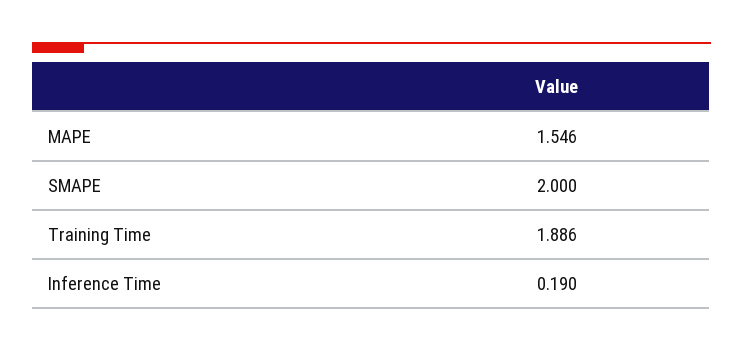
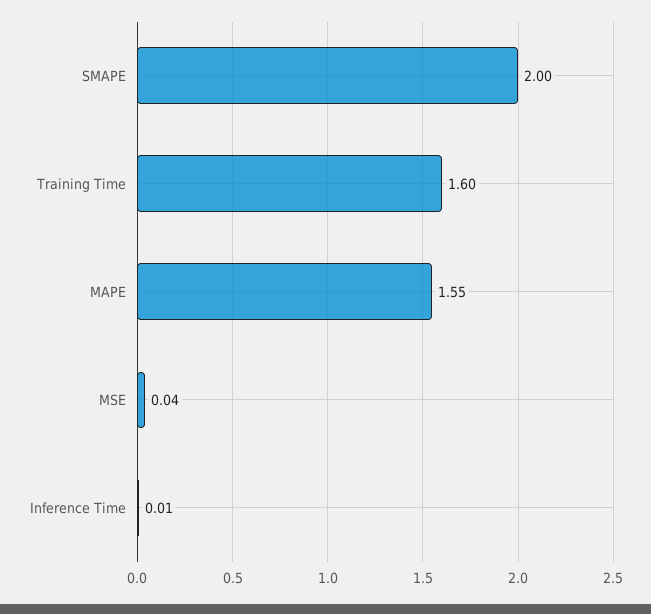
  {
    "MAPE": 1.546,
    "SMAPE": 2,
-   "Training Time": 1.886,
+   "Training Time": 1.6,
-   "Inference Time": 0.19
+   "Inference Time": 0.01,
+   "MSE": 0.04
  }

